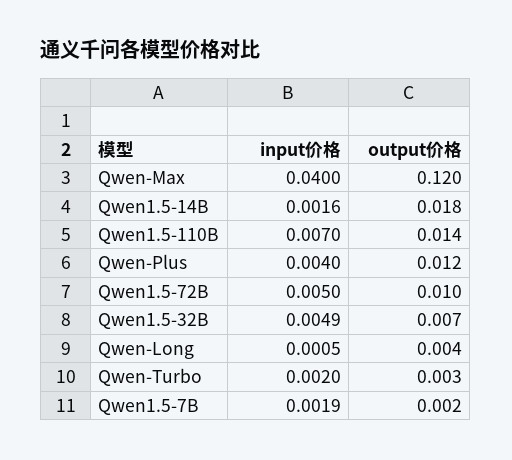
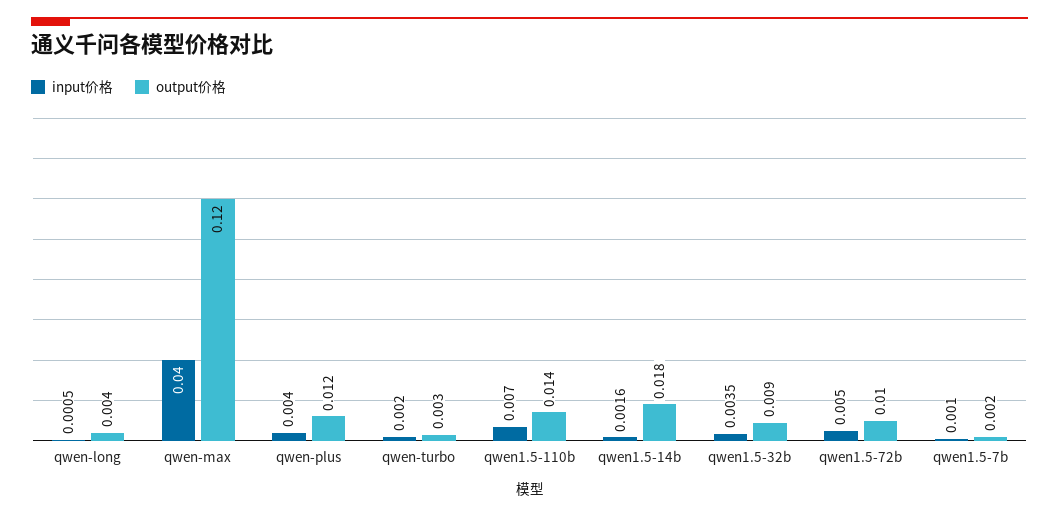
  {
    "input价格": {
      "Qwen-Max": 0.04,
      "Qwen1.5-14B": 0.0016,
      "Qwen1.5-110B": 0.007,
      "Qwen-Plus": 0.004,
      "Qwen1.5-72B": 0.005,
-     "Qwen1.5-32B": 0.0049,
+     "Qwen1.5-32B": 0.0035,
      "Qwen-Long": 0.0005,
      "Qwen-Turbo": 0.002,
-     "Qwen1.5-7B": 0.0019
+     "Qwen1.5-7B": 0.001
    },
    "output价格": {
      "Qwen-Max": 0.12,
      "Qwen1.5-14B": 0.018,
      "Qwen1.5-110B": 0.014,
      "Qwen-Plus": 0.012,
      "Qwen1.5-72B": 0.01,
-     "Qwen1.5-32B": 0.007,
+     "Qwen1.5-32B": 0.009,
      "Qwen-Long": 0.004,
      "Qwen-Turbo": 0.003,
      "Qwen1.5-7B": 0.002
    }
  }

